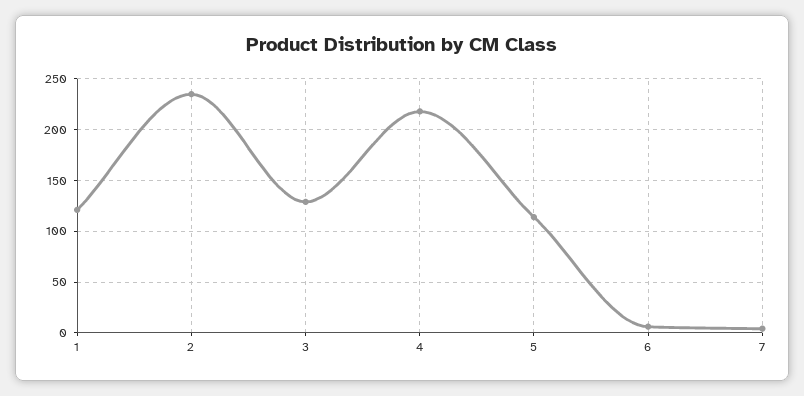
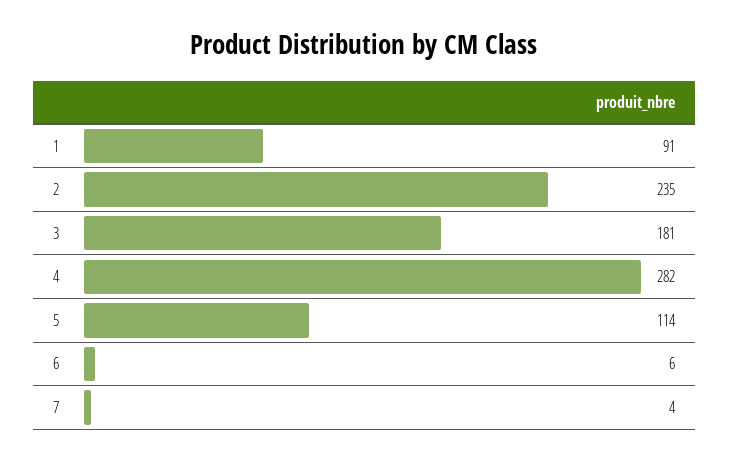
  {
-   "1": 120,
+   "1": 91,
    "2": 235,
-   "3": 130,
+   "3": 181,
-   "4": 220,
+   "4": 282,
    "5": 114,
    "6": 6,
    "7": 4
  }

